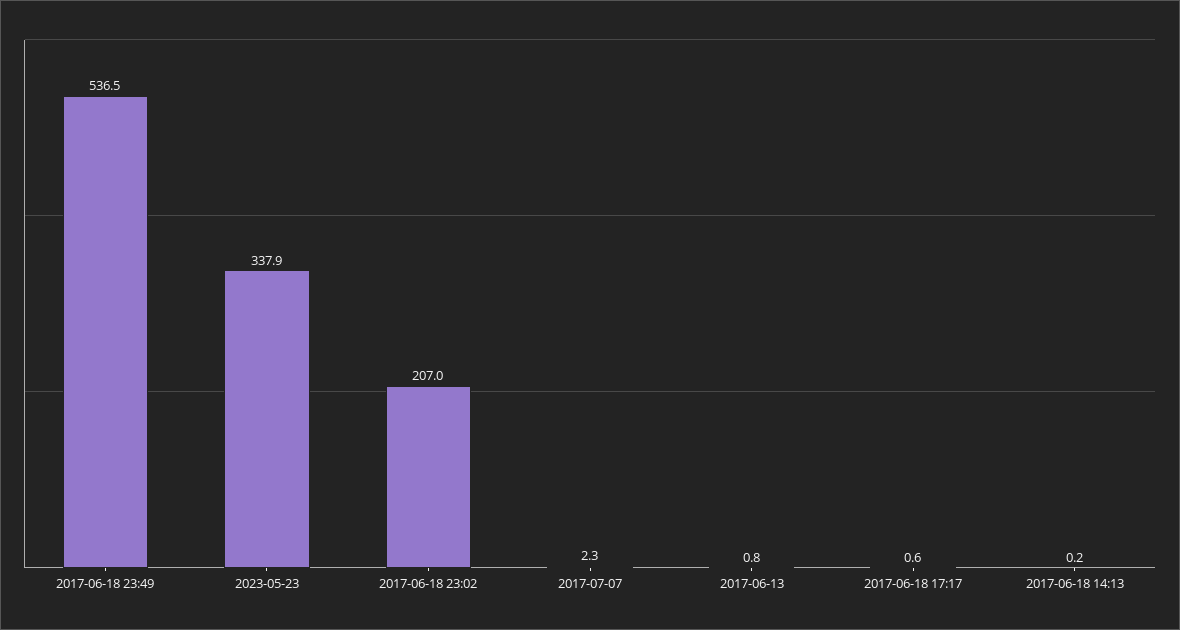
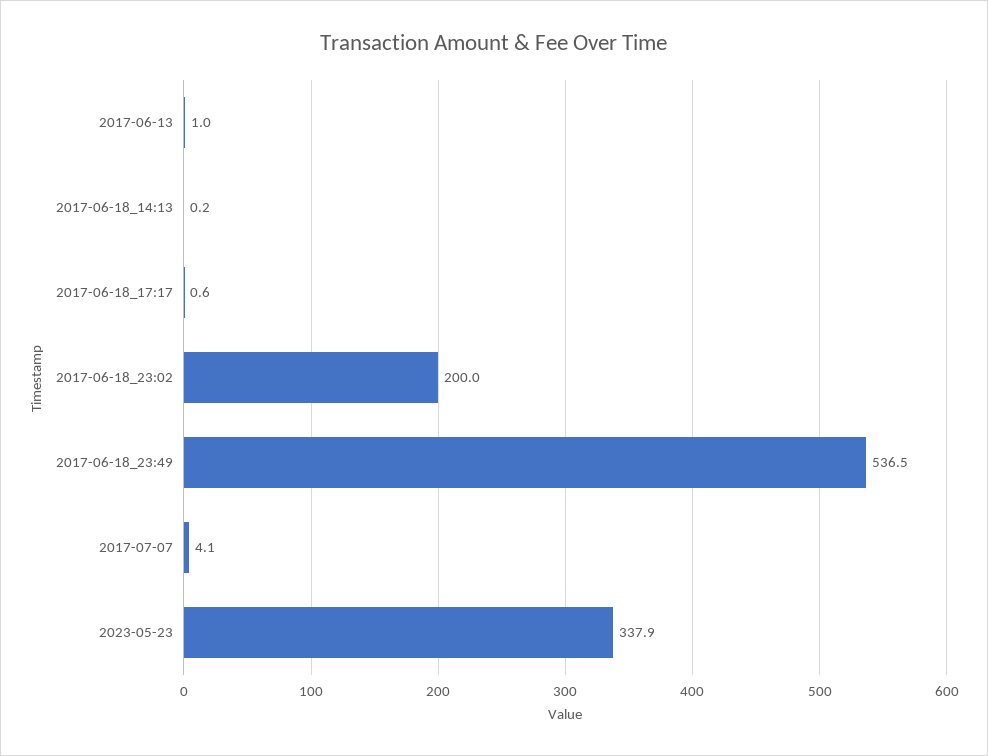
  {
    "2017-06-18 23:49": 536.5,
    "2023-05-23": 337.9,
-   "2017-06-18 23:02": 207,
+   "2017-06-18 23:02": 200,
-   "2017-07-07": 2.3,
+   "2017-07-07": 4.1,
-   "2017-06-13": 0.8,
+   "2017-06-13": 1,
    "2017-06-18 17:17": 0.6,
    "2017-06-18 14:13": 0.2
  }

